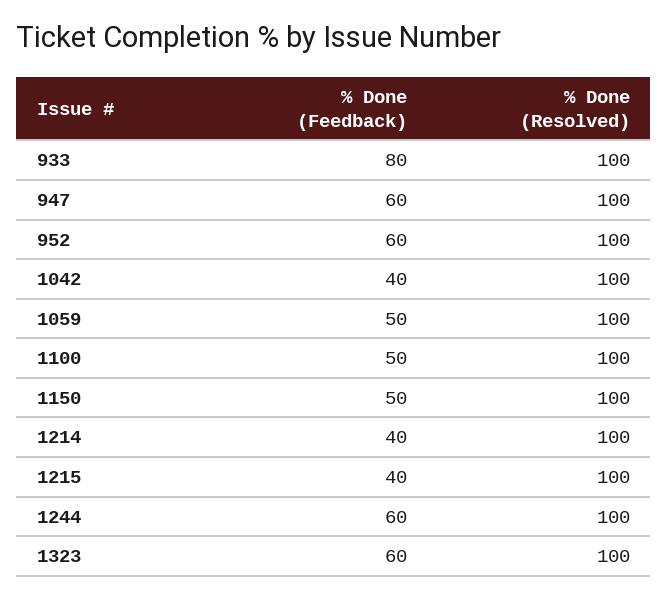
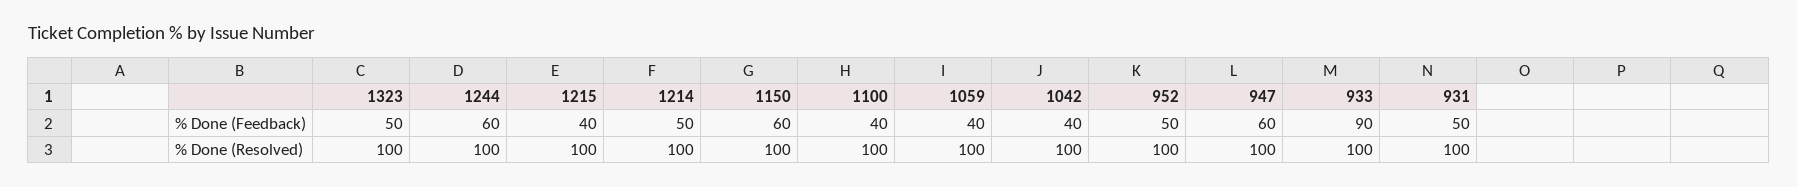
  {
    "% Done (Feedback)": {
-     "933": 80,
+     "933": 90,
      "947": 60,
-     "952": 60,
+     "952": 50,
      "1042": 40,
-     "1059": 50,
+     "1059": 40,
-     "1100": 50,
+     "1100": 40,
-     "1150": 50,
+     "1150": 60,
-     "1214": 40,
+     "1214": 50,
      "1215": 40,
      "1244": 60,
-     "1323": 60
+     "1323": 50,
+     "931": 50
    },
    "% Done (Resolved)": {
      "933": 100,
      "947": 100,
      "952": 100,
      "1042": 100,
      "1059": 100,
      "1100": 100,
      "1150": 100,
      "1214": 100,
      "1215": 100,
      "1244": 100,
-     "1323": 100
+     "1323": 100,
+     "931": 100
    }
  }

